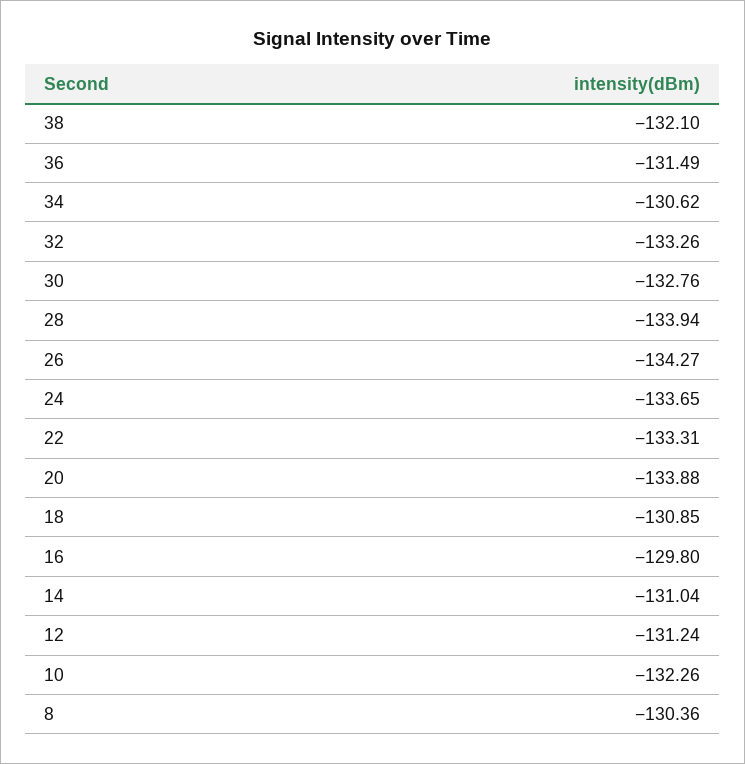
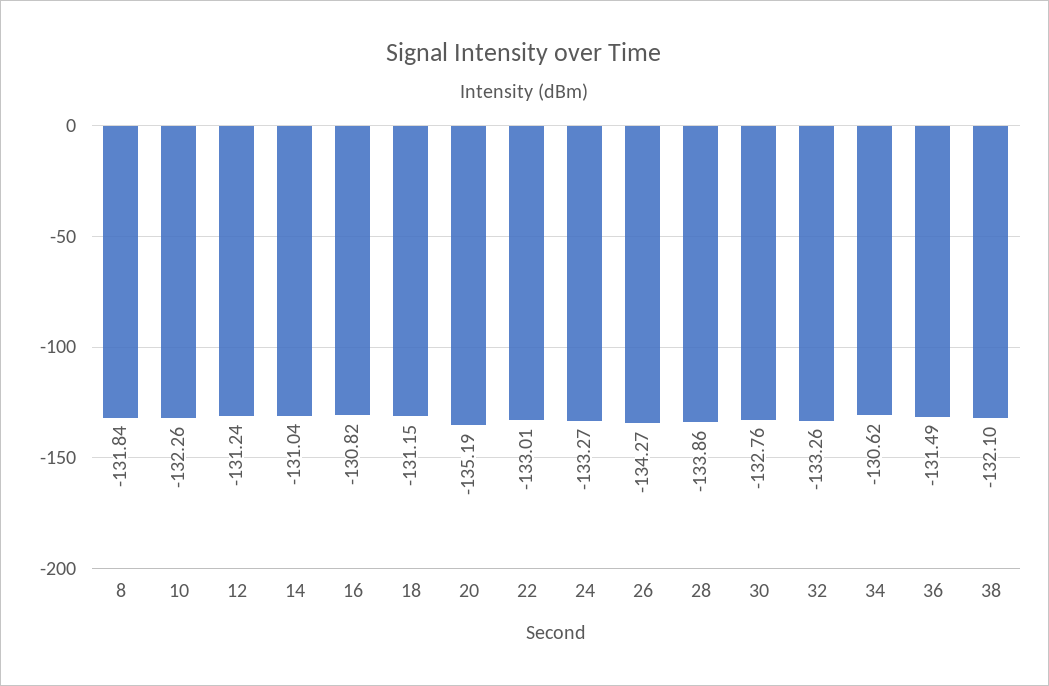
  {
    "38": -132.1,
    "36": -131.49,
    "34": -130.62,
    "32": -133.26,
    "30": -132.76,
-   "28": -133.94,
+   "28": -133.86,
    "26": -134.27,
-   "24": -133.65,
+   "24": -133.27,
-   "22": -133.31,
+   "22": -133.01,
-   "20": -133.88,
+   "20": -135.19,
-   "18": -130.85,
+   "18": -131.15,
-   "16": -129.8,
+   "16": -130.82,
    "14": -131.04,
    "12": -131.24,
    "10": -132.26,
-   "8": -130.36
+   "8": -131.84
  }

